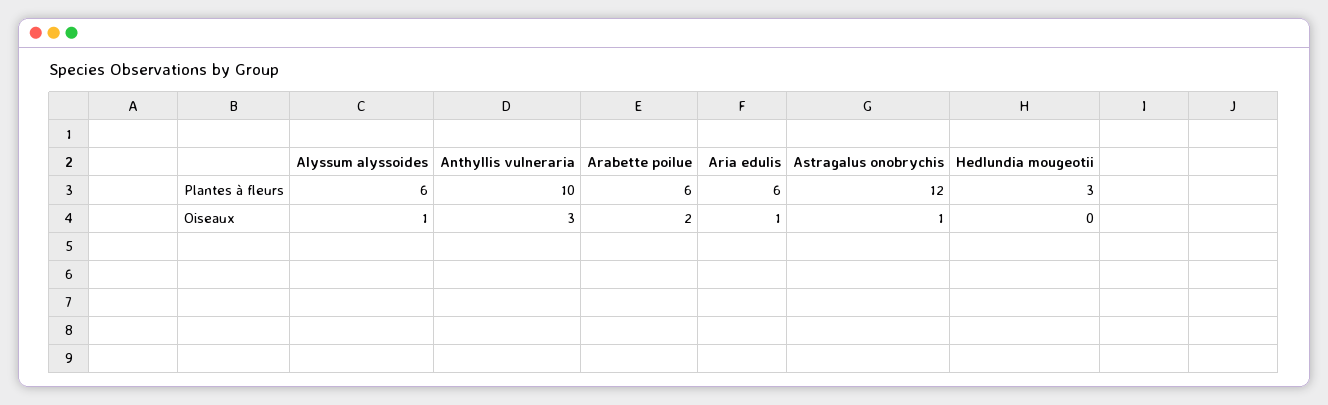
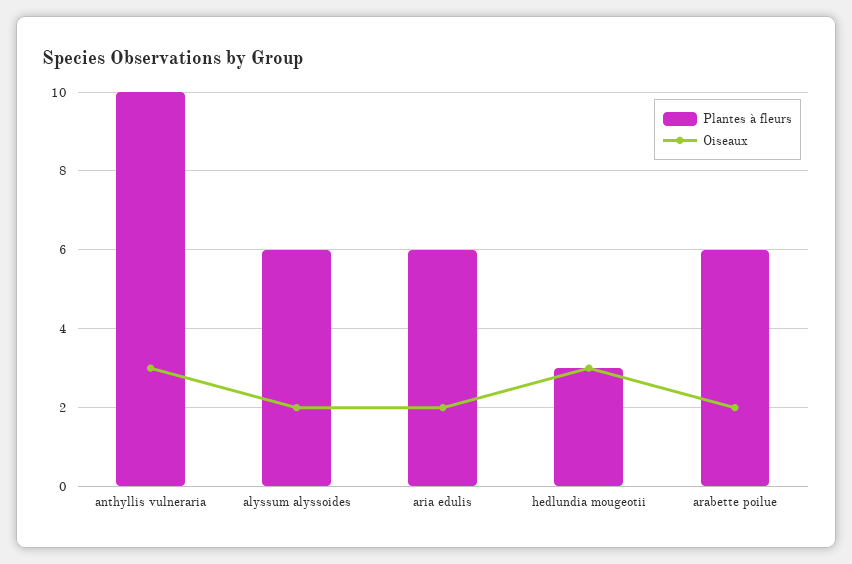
  {
    "Plantes à fleurs": {
      "Alyssum alyssoides": 6,
      "Anthyllis vulneraria": 10,
      "Arabette poilue": 6,
      "Aria edulis": 6,
-     "Astragalus onobrychis": 12,
      "Hedlundia mougeotii": 3
    },
    "Oiseaux": {
-     "Alyssum alyssoides": 1,
+     "Alyssum alyssoides": 2,
      "Anthyllis vulneraria": 3,
      "Arabette poilue": 2,
-     "Aria edulis": 1,
+     "Aria edulis": 2,
-     "Astragalus onobrychis": 1,
-     "Hedlundia mougeotii": 0
+     "Hedlundia mougeotii": 3
    }
  }

